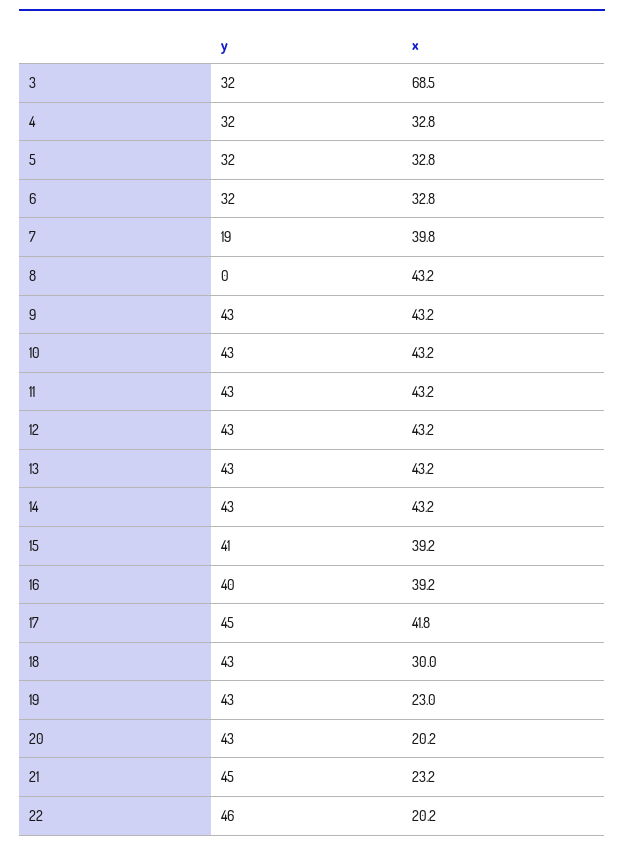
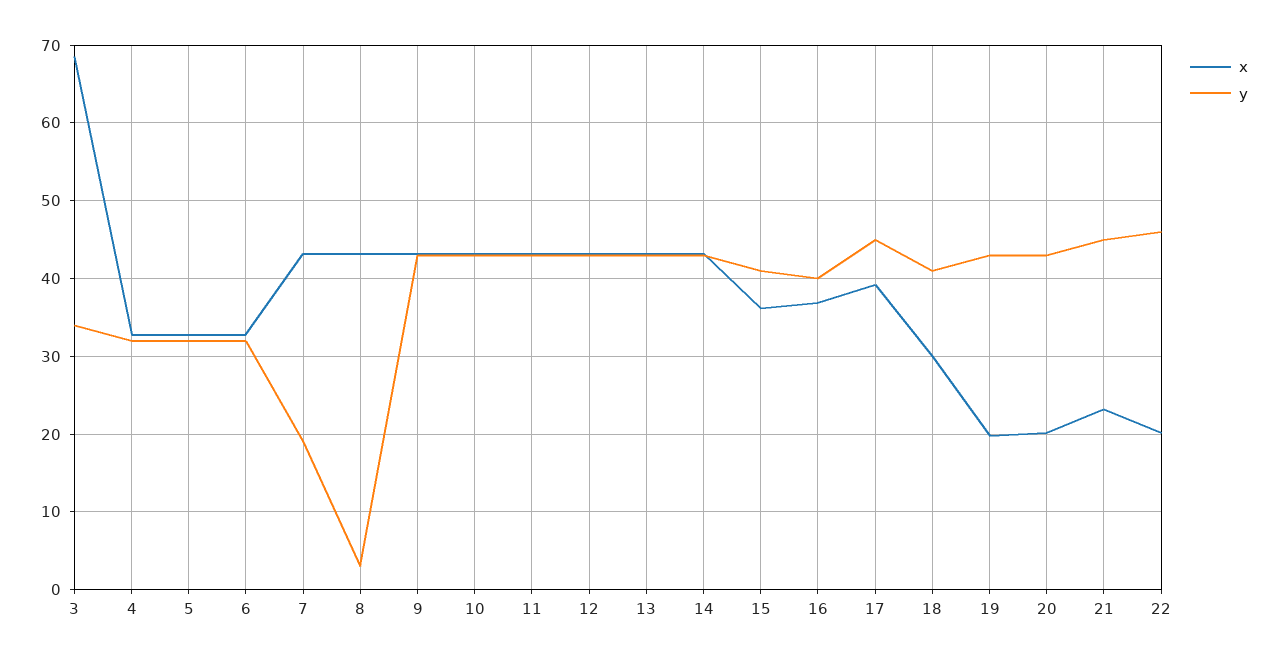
  {
    "y": {
-     "3": 32,
+     "3": 34,
      "4": 32,
      "5": 32,
      "6": 32,
      "7": 19,
-     "8": 0,
+     "8": 3,
      "9": 43,
      "10": 43,
      "11": 43,
      "12": 43,
      "13": 43,
      "14": 43,
      "15": 41,
      "16": 40,
      "17": 45,
-     "18": 43,
+     "18": 41,
      "19": 43,
      "20": 43,
      "21": 45,
      "22": 46
    },
    "x": {
      "3": 68.5,
      "4": 32.8,
      "5": 32.8,
      "6": 32.8,
-     "7": 39.8,
+     "7": 43,
      "8": 43.2,
      "9": 43.2,
      "10": 43.2,
      "11": 43.2,
      "12": 43.2,
      "13": 43.2,
      "14": 43.2,
-     "15": 39.2,
+     "15": 36,
-     "16": 39.2,
+     "16": 37,
-     "17": 41.8,
+     "17": 39,
      "18": 30,
-     "19": 23,
+     "19": 20,
      "20": 20.2,
      "21": 23.2,
      "22": 20.2
    }
  }

